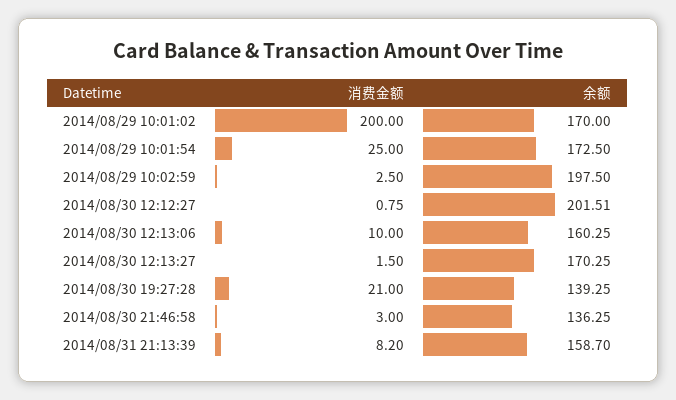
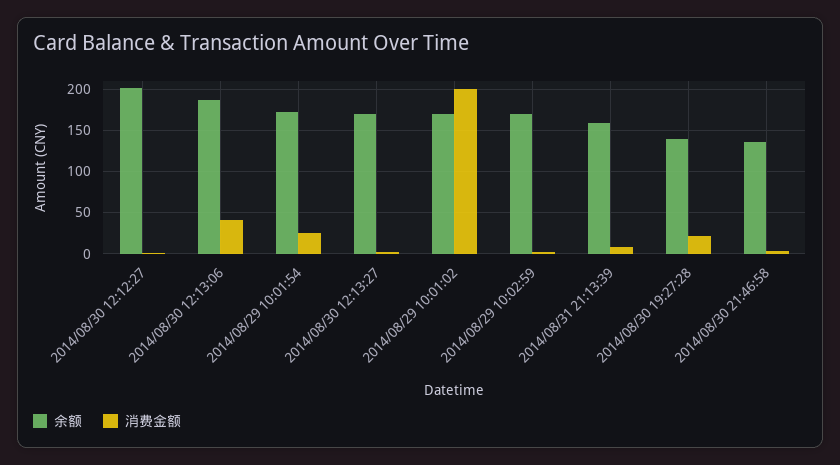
  {
    "消费金额": {
      "2014/08/29 10:01:02": 200,
      "2014/08/29 10:01:54": 25,
      "2014/08/29 10:02:59": 2.5,
      "2014/08/30 12:12:27": 0.75,
-     "2014/08/30 12:13:06": 10,
+     "2014/08/30 12:13:06": 40,
      "2014/08/30 12:13:27": 1.5,
      "2014/08/30 19:27:28": 21,
      "2014/08/30 21:46:58": 3,
      "2014/08/31 21:13:39": 8.2
    },
    "余额": {
      "2014/08/29 10:01:02": 170,
      "2014/08/29 10:01:54": 172.5,
-     "2014/08/29 10:02:59": 197.5,
+     "2014/08/29 10:02:59": 170,
      "2014/08/30 12:12:27": 201.51,
-     "2014/08/30 12:13:06": 160.25,
+     "2014/08/30 12:13:06": 190,
      "2014/08/30 12:13:27": 170.25,
      "2014/08/30 19:27:28": 139.25,
      "2014/08/30 21:46:58": 136.25,
      "2014/08/31 21:13:39": 158.7
    }
  }

